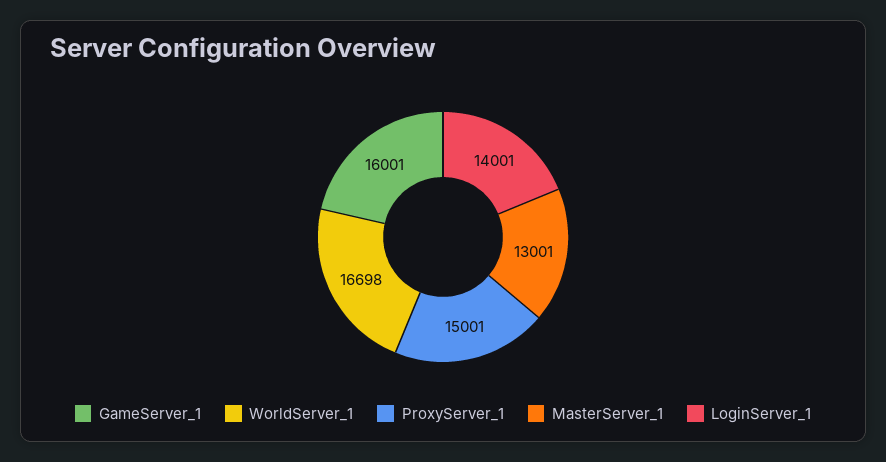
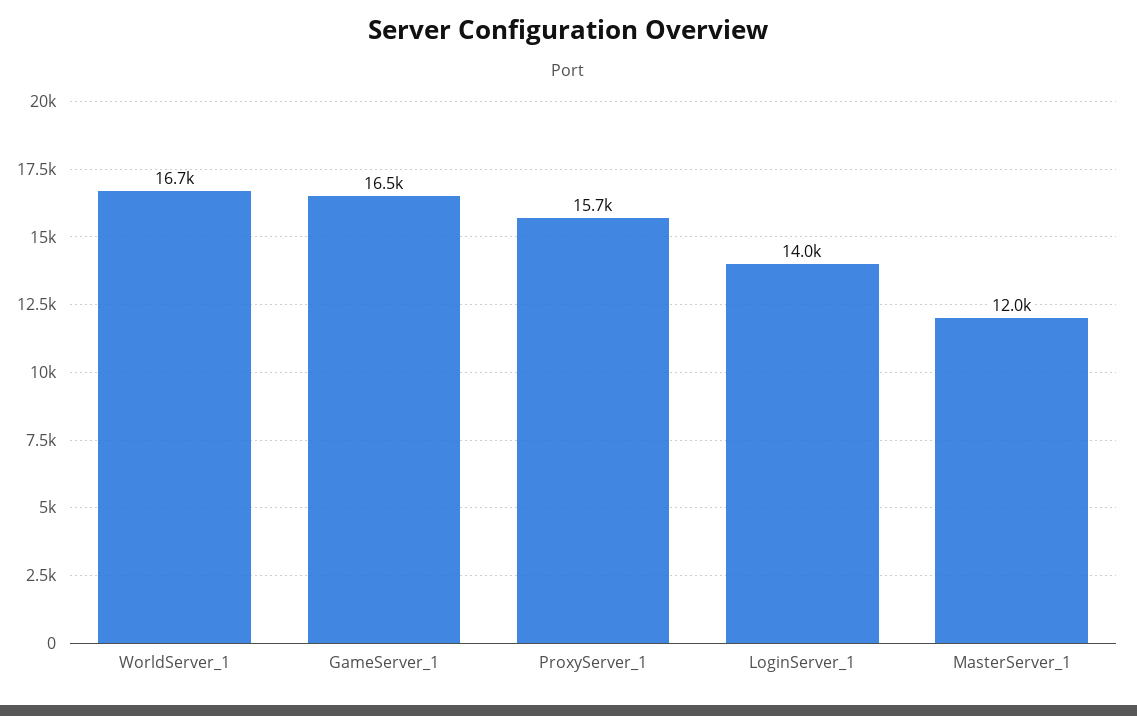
  {
-   "GameServer_1": 16001,
+   "GameServer_1": 16500,
    "WorldServer_1": 16698,
-   "ProxyServer_1": 15001,
+   "ProxyServer_1": 15700,
-   "MasterServer_1": 13001,
+   "MasterServer_1": 12000,
    "LoginServer_1": 14001
  }

